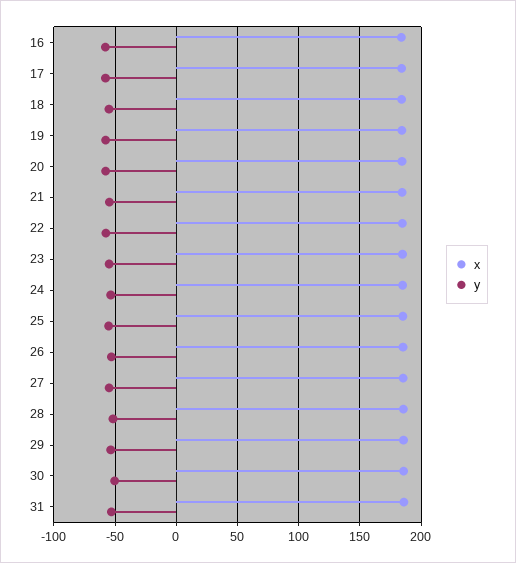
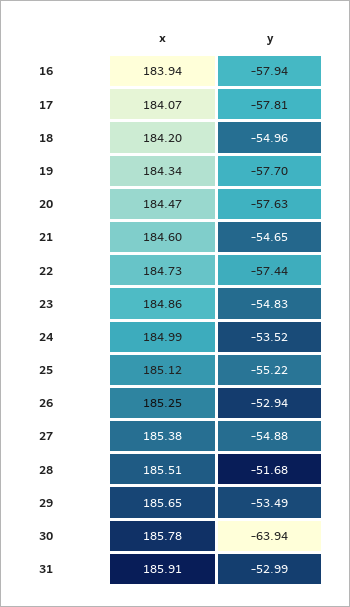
  {
    "x": {
      "16": 183.94,
      "17": 184.07,
      "18": 184.2,
      "19": 184.34,
      "20": 184.47,
      "21": 184.6,
      "22": 184.73,
      "23": 184.86,
      "24": 184.99,
      "25": 185.12,
      "26": 185.25,
      "27": 185.38,
      "28": 185.51,
      "29": 185.65,
      "30": 185.78,
      "31": 185.91
    },
    "y": {
      "16": -57.94,
      "17": -57.81,
      "18": -54.96,
      "19": -57.7,
      "20": -57.63,
      "21": -54.65,
      "22": -57.44,
      "23": -54.83,
      "24": -53.52,
      "25": -55.22,
      "26": -52.94,
      "27": -54.88,
      "28": -51.68,
      "29": -53.49,
-     "30": -50,
+     "30": -63.94,
      "31": -52.99
    }
  }

